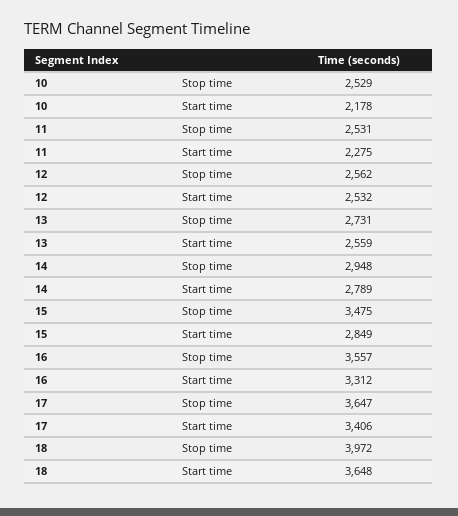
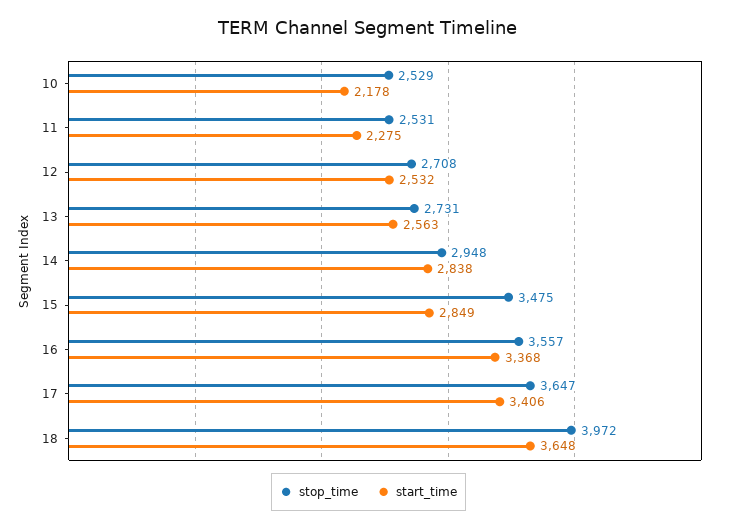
  {
    "Stop time": {
      "10": 2529,
      "11": 2531,
-     "12": 2562,
+     "12": 2708,
      "13": 2731,
      "14": 2948,
      "15": 3475,
      "16": 3557,
      "17": 3647,
      "18": 3972
    },
    "Start time": {
      "10": 2178,
      "11": 2275,
      "12": 2532,
-     "13": 2559,
+     "13": 2563,
-     "14": 2789,
+     "14": 2838,
      "15": 2849,
-     "16": 3312,
+     "16": 3368,
      "17": 3406,
      "18": 3648
    }
  }

